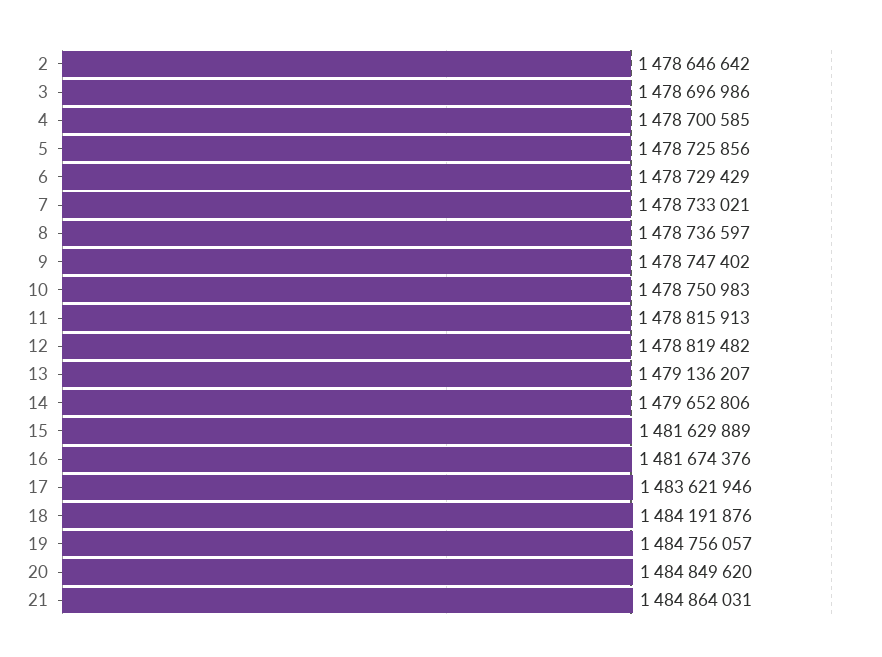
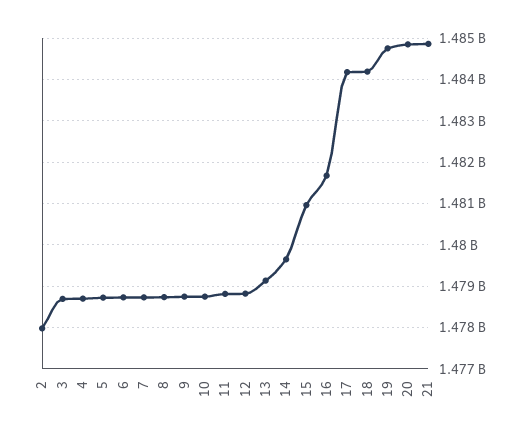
  {
-   "2": 1478646642,
+   "2": 1478000000,
    "3": 1478696986,
    "4": 1478700585,
    "5": 1478725856,
    "6": 1478729429,
    "7": 1478733021,
    "8": 1478736597,
    "9": 1478747402,
    "10": 1478750983,
    "11": 1478815913,
    "12": 1478819482,
    "13": 1479136207,
    "14": 1479652806,
-   "15": 1481629889,
+   "15": 1481000000,
    "16": 1481674376,
-   "17": 1483621946,
+   "17": 1484200000,
    "18": 1484191876,
    "19": 1484756057,
    "20": 1484849620,
    "21": 1484864031
  }

